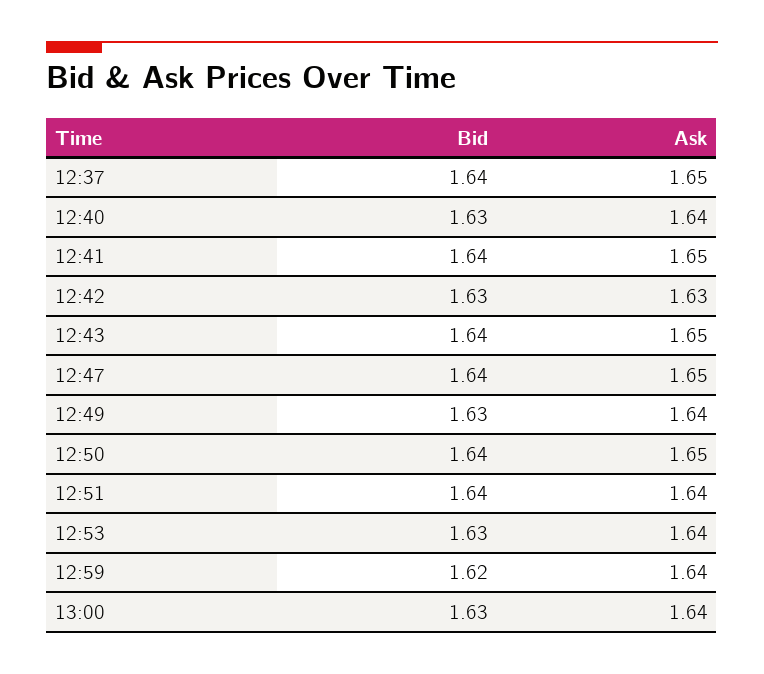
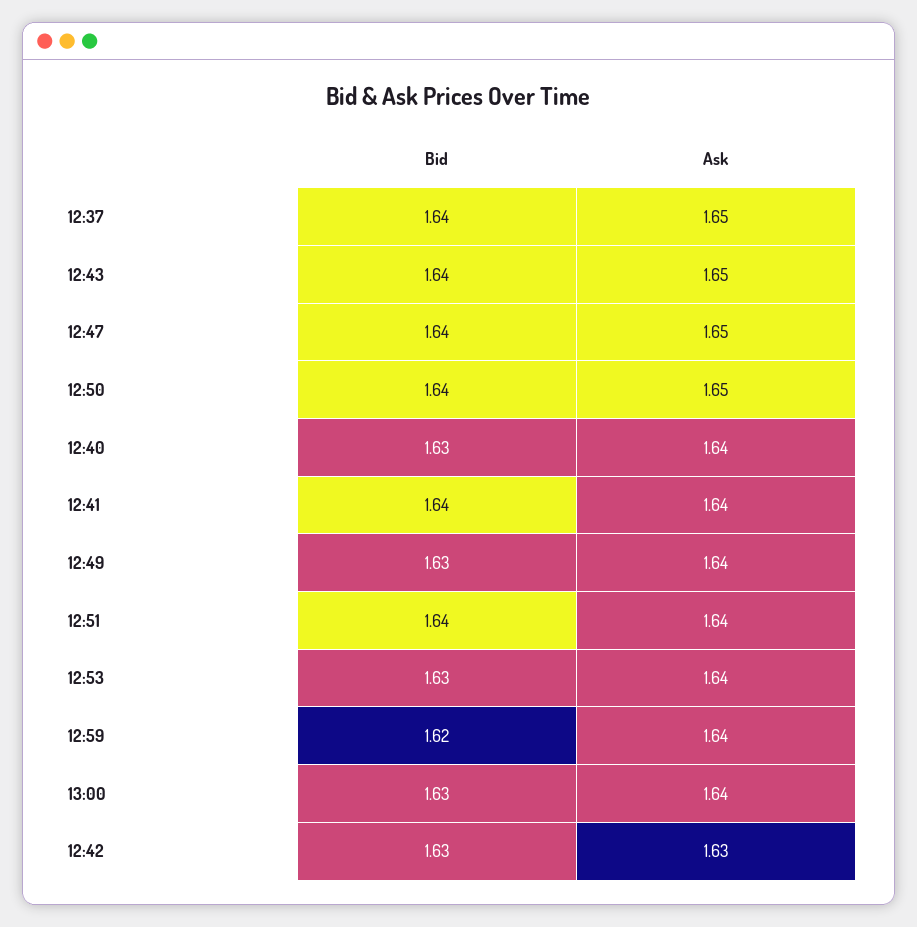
  {
    "Bid": {
      "12:37": 1.64,
      "12:40": 1.63,
      "12:41": 1.64,
      "12:42": 1.63,
      "12:43": 1.64,
      "12:47": 1.64,
      "12:49": 1.63,
      "12:50": 1.64,
      "12:51": 1.64,
      "12:53": 1.63,
      "12:59": 1.62,
      "13:00": 1.63
    },
    "Ask": {
      "12:37": 1.65,
      "12:40": 1.64,
-     "12:41": 1.65,
+     "12:41": 1.64,
      "12:42": 1.63,
      "12:43": 1.65,
      "12:47": 1.65,
      "12:49": 1.64,
      "12:50": 1.65,
      "12:51": 1.64,
      "12:53": 1.64,
      "12:59": 1.64,
      "13:00": 1.64
    }
  }

